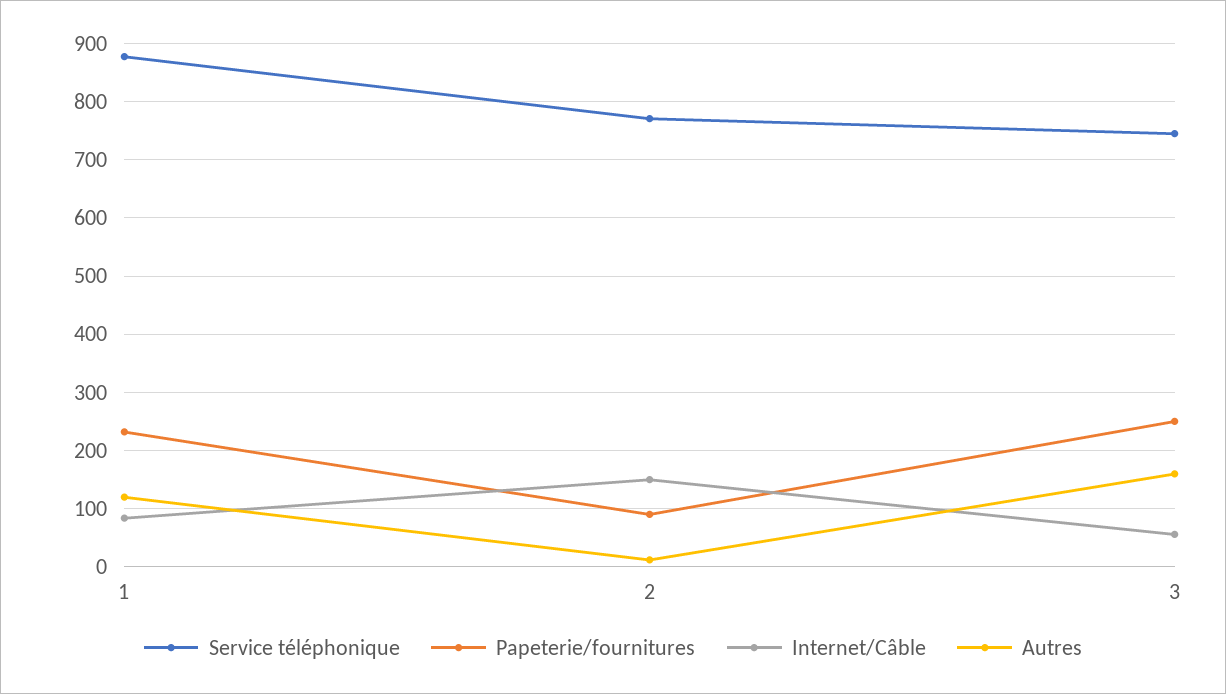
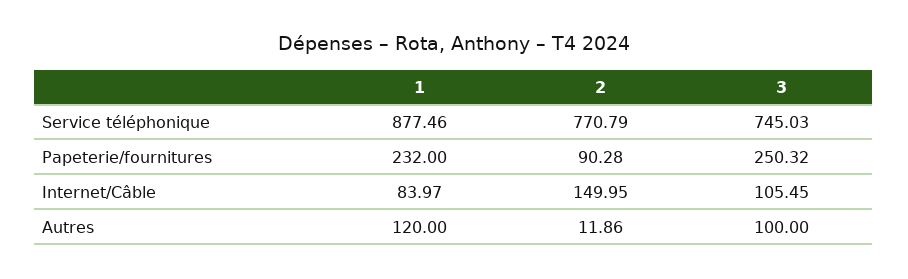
  {
    "Service téléphonique": {
      "1": 877.46,
      "2": 770.79,
      "3": 745.03
    },
    "Papeterie/fournitures": {
      "1": 232,
      "2": 90.28,
      "3": 250.32
    },
    "Internet/Câble": {
      "1": 83.97,
      "2": 149.95,
-     "3": 60
+     "3": 105.45
    },
    "Autres": {
      "1": 120,
      "2": 11.86,
-     "3": 160
+     "3": 100
    }
  }

